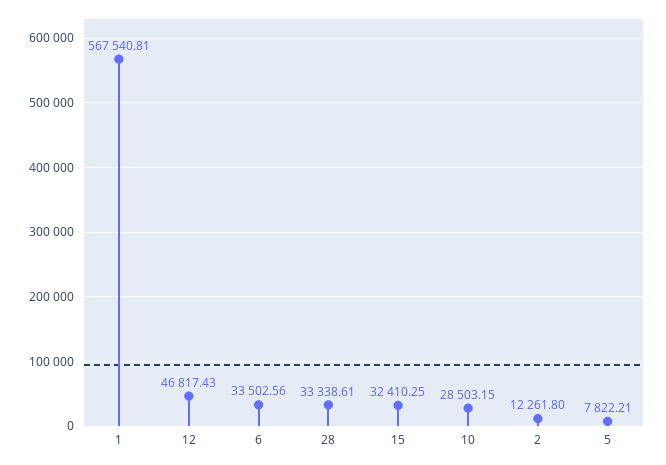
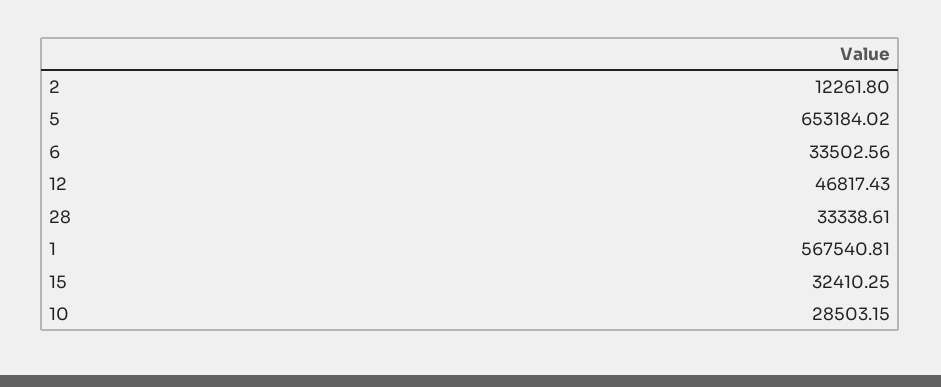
  {
    "1": 567540.81,
    "12": 46817.43,
    "6": 33502.56,
    "28": 33338.61,
    "15": 32410.25,
    "10": 28503.15,
    "2": 12261.8,
-   "5": 7822.21
+   "5": 653184.02
  }

